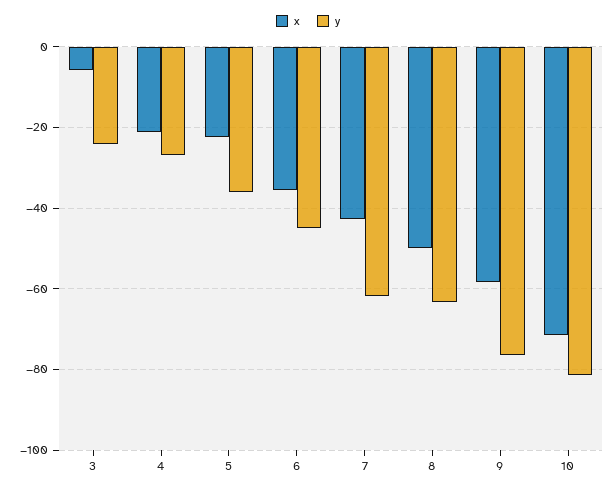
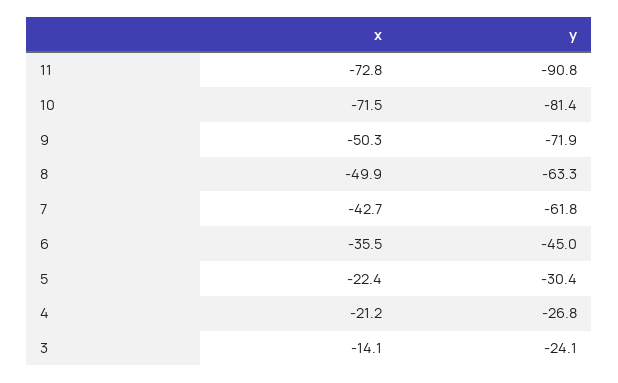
  {
    "x": {
-     "3": -6,
+     "3": -14.1,
      "4": -21.2,
      "5": -22.4,
      "6": -35.5,
      "7": -42.7,
      "8": -49.9,
-     "9": -58,
+     "9": -50.3,
-     "10": -71.5
+     "10": -71.5,
+     "11": -72.8
    },
    "y": {
      "3": -24.1,
      "4": -26.8,
-     "5": -36,
+     "5": -30.4,
      "6": -45,
      "7": -61.8,
      "8": -63.3,
-     "9": -76,
+     "9": -71.9,
-     "10": -81.4
+     "10": -81.4,
+     "11": -90.8
    }
  }

